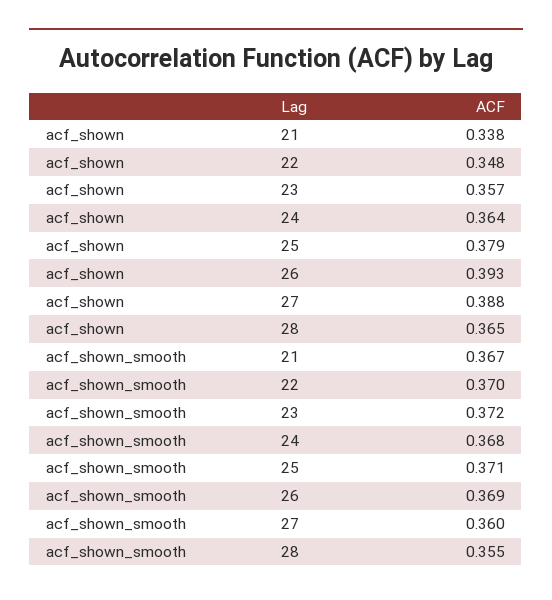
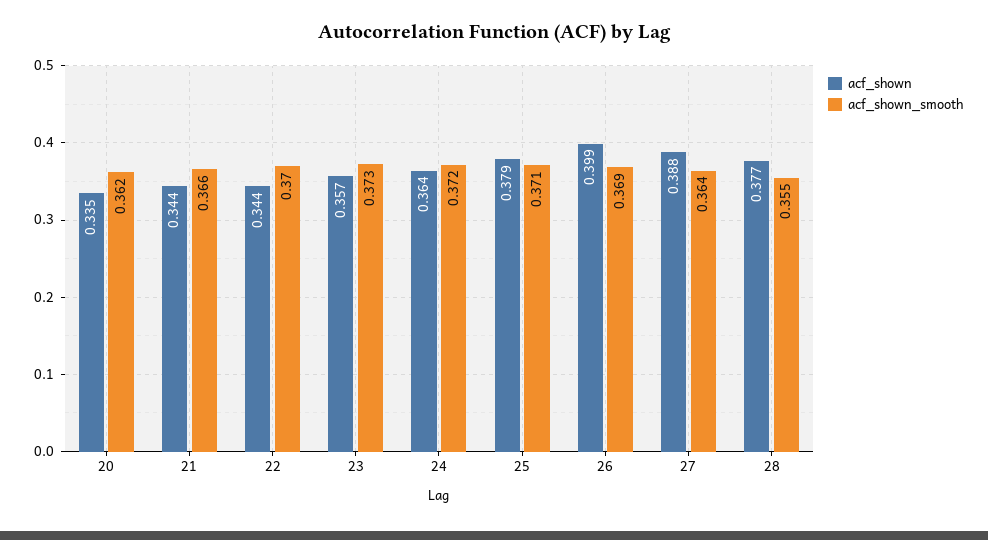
  {
    "acf_shown": {
-     "21": 0.338,
+     "21": 0.344,
-     "22": 0.348,
+     "22": 0.344,
      "23": 0.357,
      "24": 0.364,
      "25": 0.379,
-     "26": 0.393,
+     "26": 0.399,
      "27": 0.388,
-     "28": 0.365
+     "28": 0.377,
+     "20": 0.335
    },
    "acf_shown_smooth": {
-     "21": 0.367,
+     "21": 0.366,
      "22": 0.37,
-     "23": 0.372,
+     "23": 0.373,
-     "24": 0.368,
+     "24": 0.372,
      "25": 0.371,
      "26": 0.369,
-     "27": 0.36,
+     "27": 0.364,
-     "28": 0.355
+     "28": 0.355,
+     "20": 0.362
    }
  }

